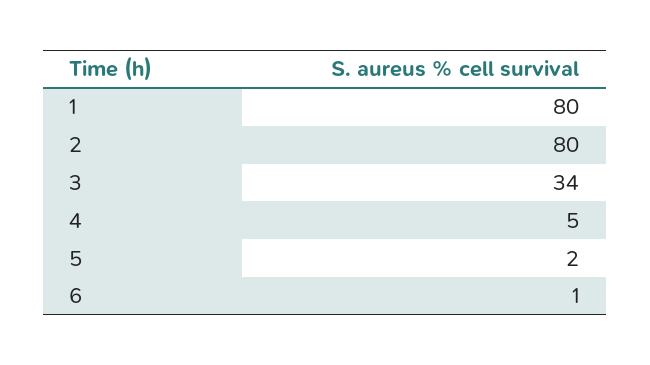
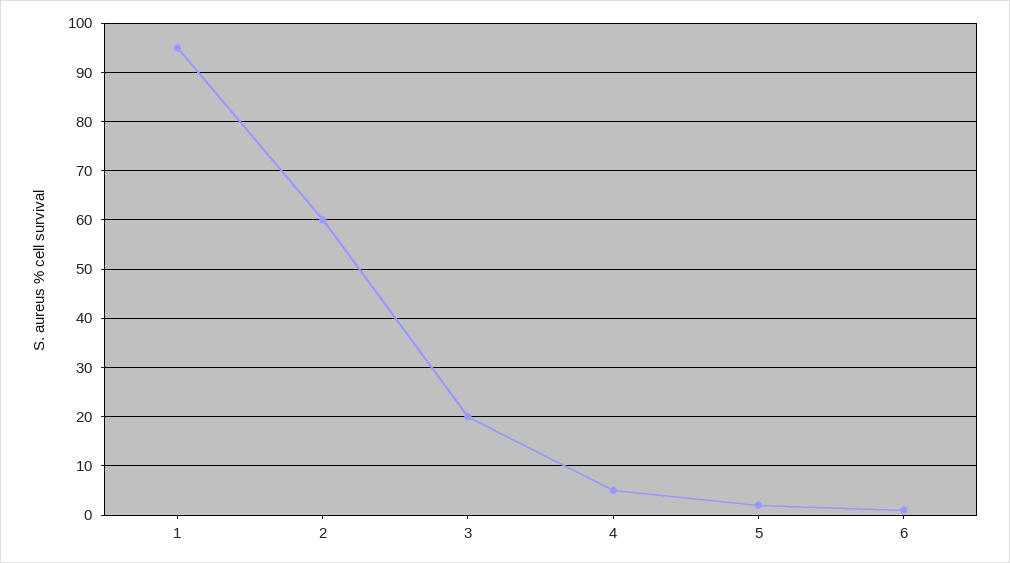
  {
-   "1": 80,
+   "1": 95,
-   "2": 80,
+   "2": 60,
-   "3": 34,
+   "3": 20,
    "4": 5,
    "5": 2,
    "6": 1
  }

